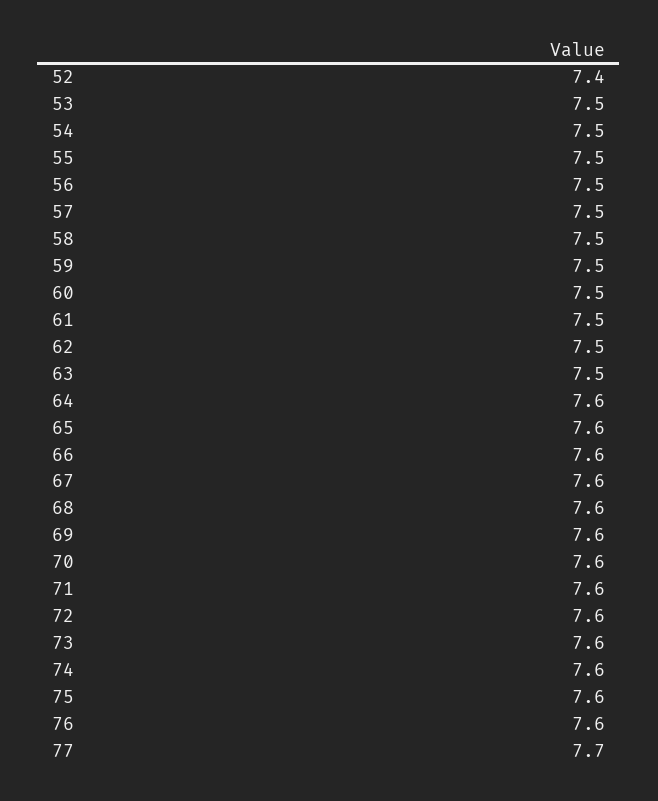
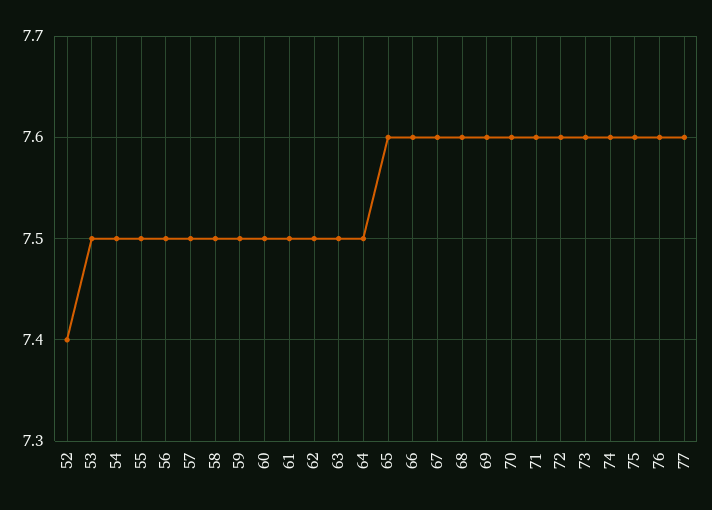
  {
    "52": 7.4,
    "53": 7.5,
    "54": 7.5,
    "55": 7.5,
    "56": 7.5,
    "57": 7.5,
    "58": 7.5,
    "59": 7.5,
    "60": 7.5,
    "61": 7.5,
    "62": 7.5,
    "63": 7.5,
-   "64": 7.6,
+   "64": 7.5,
    "65": 7.6,
    "66": 7.6,
    "67": 7.6,
    "68": 7.6,
    "69": 7.6,
    "70": 7.6,
    "71": 7.6,
    "72": 7.6,
    "73": 7.6,
    "74": 7.6,
    "75": 7.6,
    "76": 7.6,
-   "77": 7.7
+   "77": 7.6
  }

